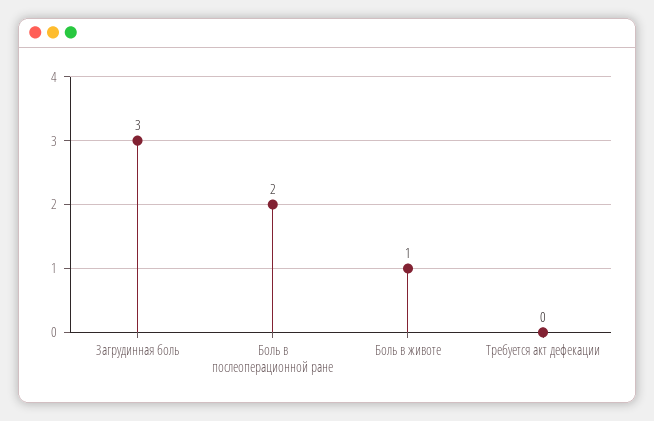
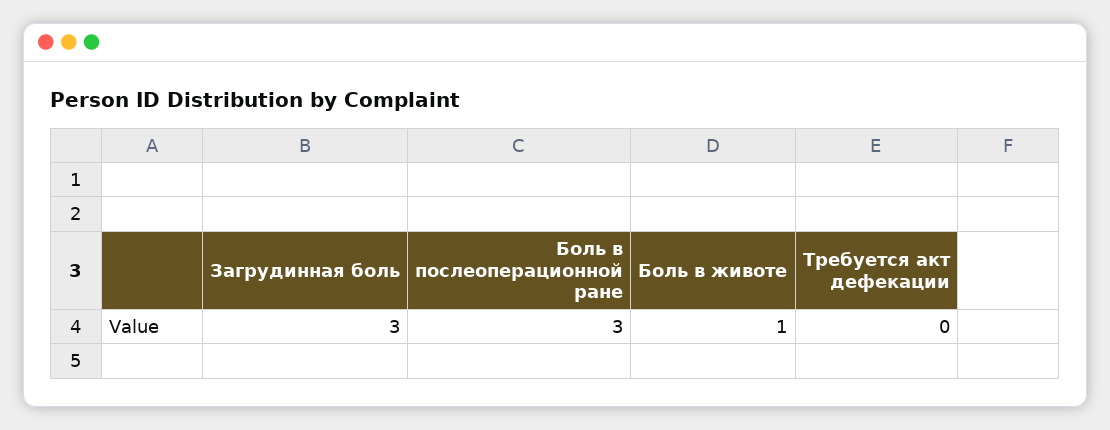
  {
    "Загрудинная боль": 3,
-   "Боль в послеоперационной ране": 2,
+   "Боль в послеоперационной ране": 3,
    "Боль в животе": 1,
    "Требуется акт дефекации": 0
  }

